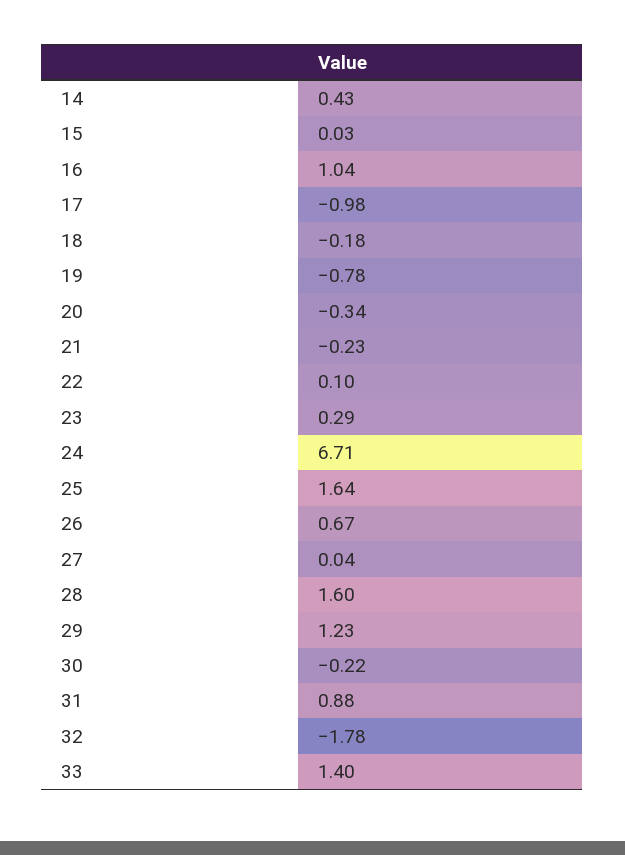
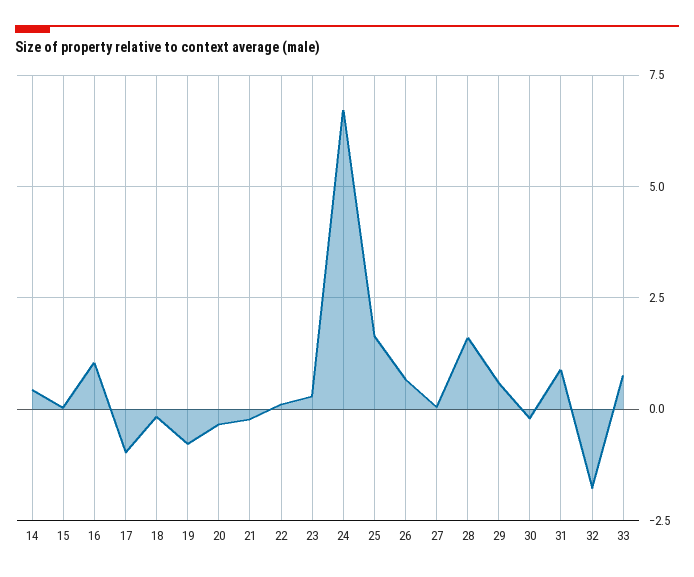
  {
    "14": 0.43,
    "15": 0.03,
    "16": 1.04,
    "17": -0.98,
    "18": -0.18,
    "19": -0.78,
    "20": -0.34,
    "21": -0.23,
    "22": 0.1,
    "23": 0.29,
    "24": 6.71,
    "25": 1.64,
    "26": 0.67,
    "27": 0.04,
    "28": 1.6,
-   "29": 1.23,
+   "29": 0.5,
    "30": -0.22,
    "31": 0.88,
    "32": -1.78,
-   "33": 1.4
+   "33": 0.75
  }

